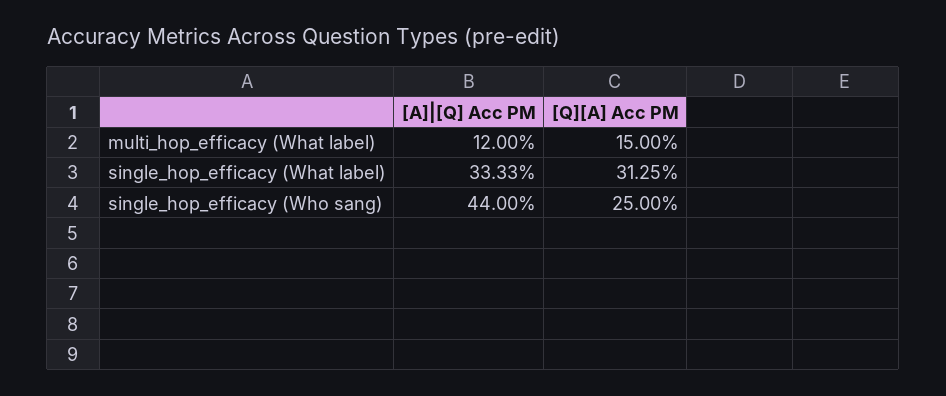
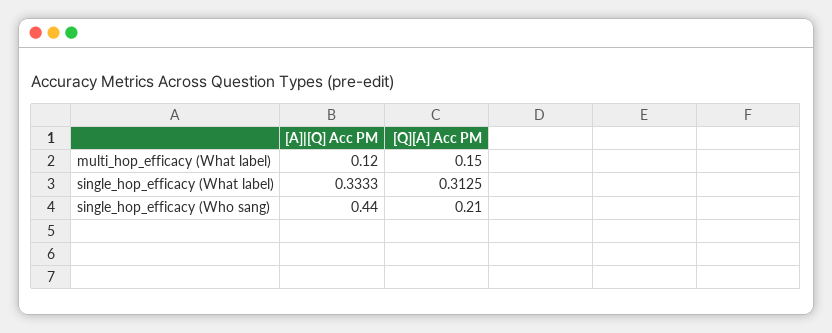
  {
    "[A]|[Q] Acc PM": {
      "multi_hop_efficacy (What label)": 0.12,
      "single_hop_efficacy (What label)": 0.3333,
      "single_hop_efficacy (Who sang)": 0.44
    },
    "[Q][A] Acc PM": {
      "multi_hop_efficacy (What label)": 0.15,
      "single_hop_efficacy (What label)": 0.3125,
-     "single_hop_efficacy (Who sang)": 0.25
+     "single_hop_efficacy (Who sang)": 0.21
    }
  }

